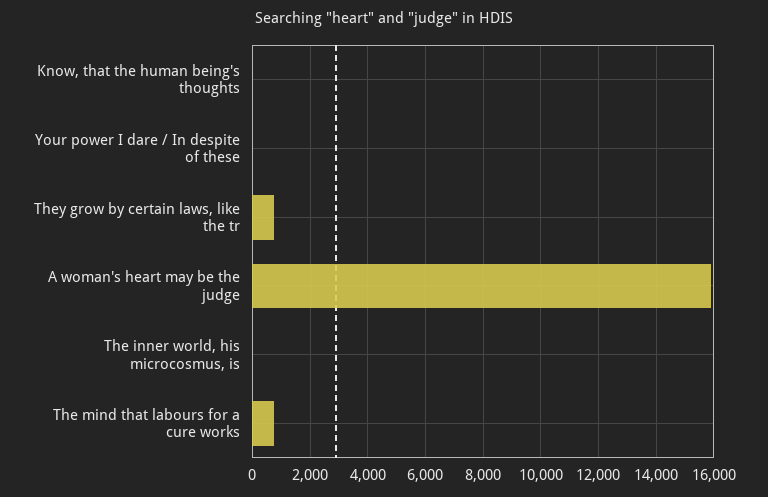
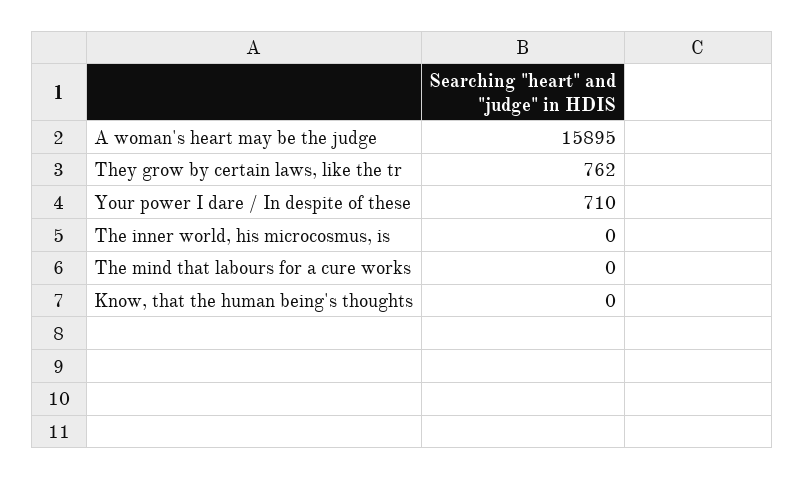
  {
    "Know, that the human being's thoughts": 0,
-   "Your power I dare / In despite of these": 0,
+   "Your power I dare / In despite of these": 710,
    "They grow by certain laws, like the tr": 762,
    "A woman's heart may be the judge": 15895,
    "The inner world, his microcosmus, is": 0,
-   "The mind that labours for a cure works": 750
+   "The mind that labours for a cure works": 0
  }

